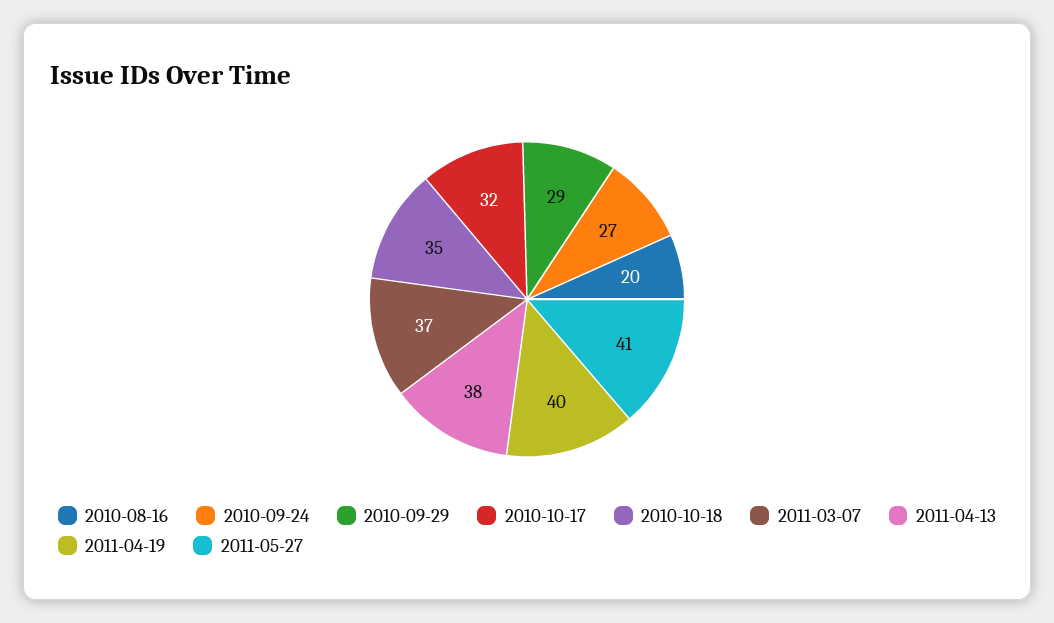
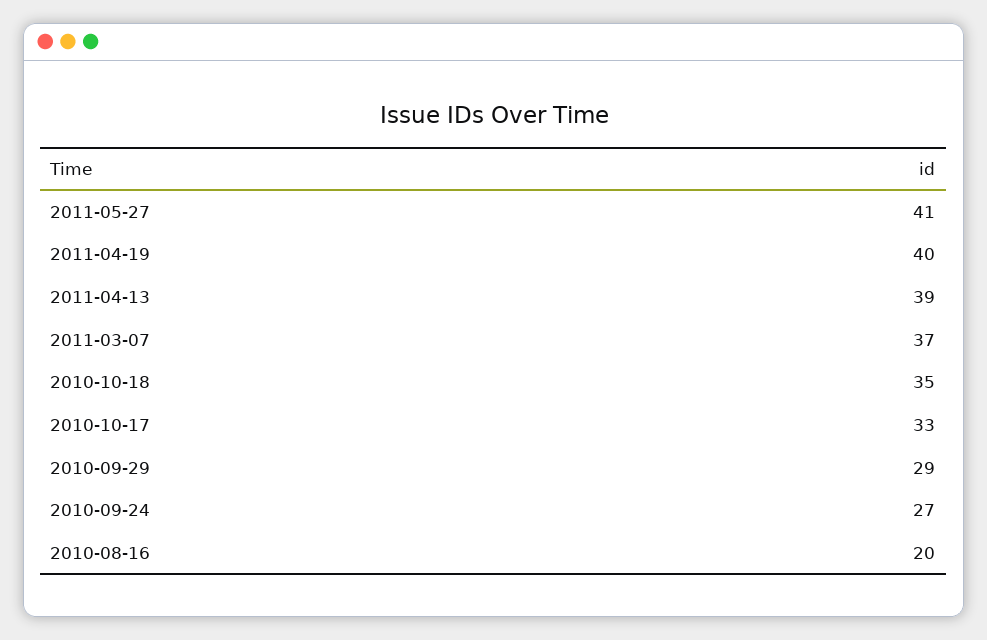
  {
    "2010-08-16": 20,
    "2010-09-24": 27,
    "2010-09-29": 29,
-   "2010-10-17": 32,
+   "2010-10-17": 33,
    "2010-10-18": 35,
    "2011-03-07": 37,
-   "2011-04-13": 38,
+   "2011-04-13": 39,
    "2011-04-19": 40,
    "2011-05-27": 41
  }

